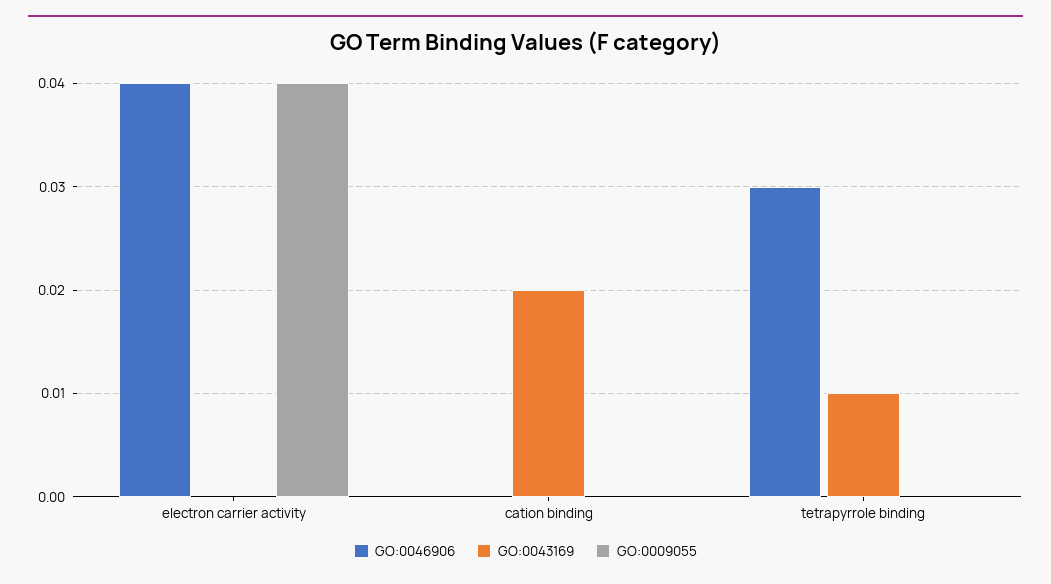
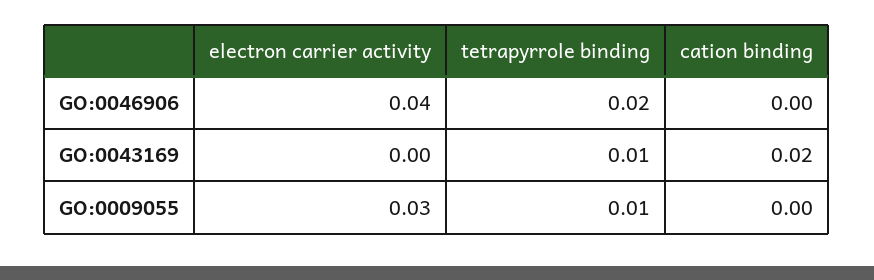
  {
    "GO:0046906": {
      "electron carrier activity": 0.04,
      "cation binding": 0,
-     "tetrapyrrole binding": 0.03
+     "tetrapyrrole binding": 0.02
    },
    "GO:0043169": {
      "electron carrier activity": 0,
      "cation binding": 0.02,
      "tetrapyrrole binding": 0.01
    },
    "GO:0009055": {
-     "electron carrier activity": 0.04,
+     "electron carrier activity": 0.03,
      "cation binding": 0,
-     "tetrapyrrole binding": 0
+     "tetrapyrrole binding": 0.01
    }
  }

